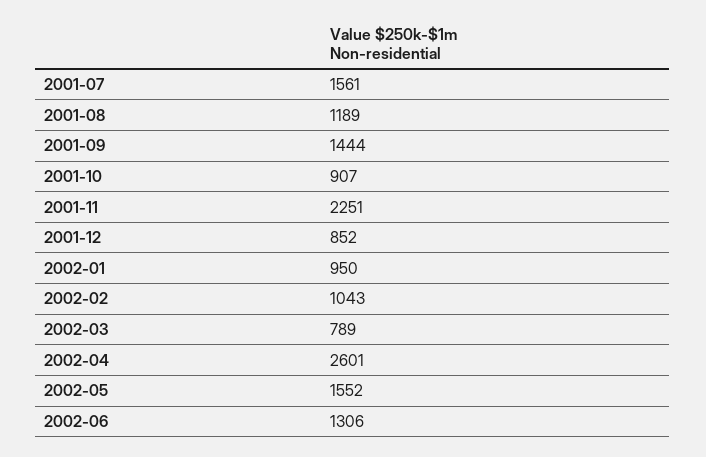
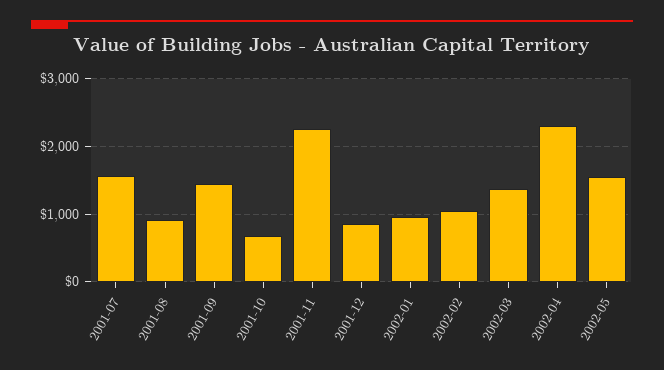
  {
    "2001-07": 1561,
-   "2001-08": 1189,
+   "2001-08": 900,
    "2001-09": 1444,
-   "2001-10": 907,
+   "2001-10": 700,
    "2001-11": 2251,
    "2001-12": 852,
    "2002-01": 950,
    "2002-02": 1043,
-   "2002-03": 789,
+   "2002-03": 1400,
-   "2002-04": 2601,
+   "2002-04": 2300,
-   "2002-05": 1552,
+   "2002-05": 1552
-   "2002-06": 1306
  }

